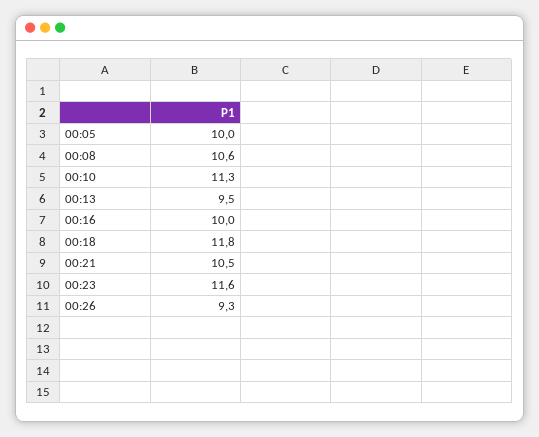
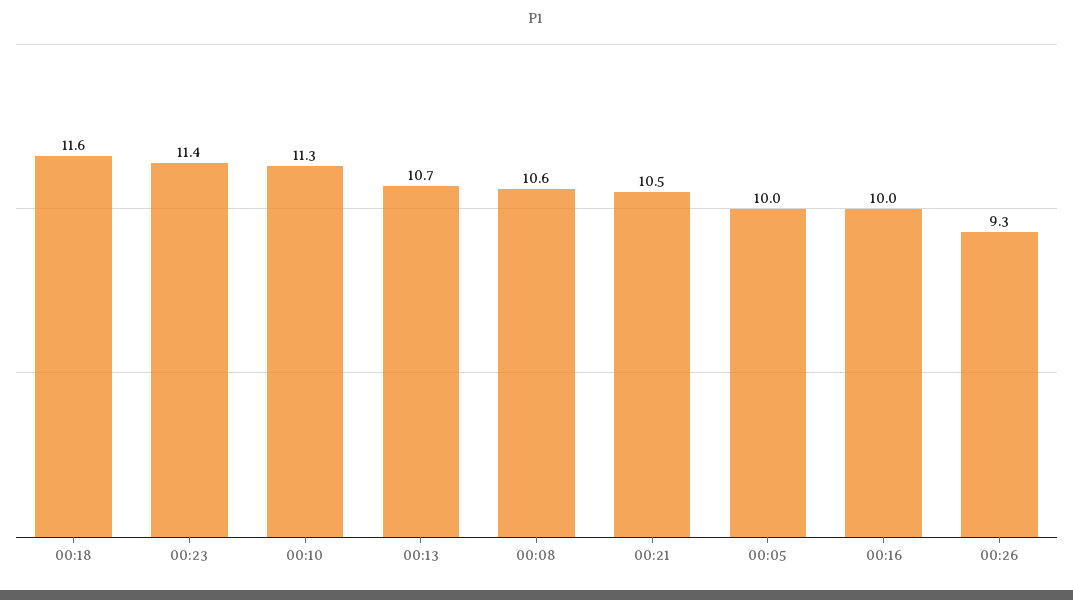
  {
    "00:05": 10,
    "00:08": 10.6,
    "00:10": 11.3,
-   "00:13": 9.5,
+   "00:13": 10.7,
    "00:16": 10,
-   "00:18": 11.8,
+   "00:18": 11.6,
    "00:21": 10.5,
-   "00:23": 11.6,
+   "00:23": 11.4,
    "00:26": 9.3
  }

